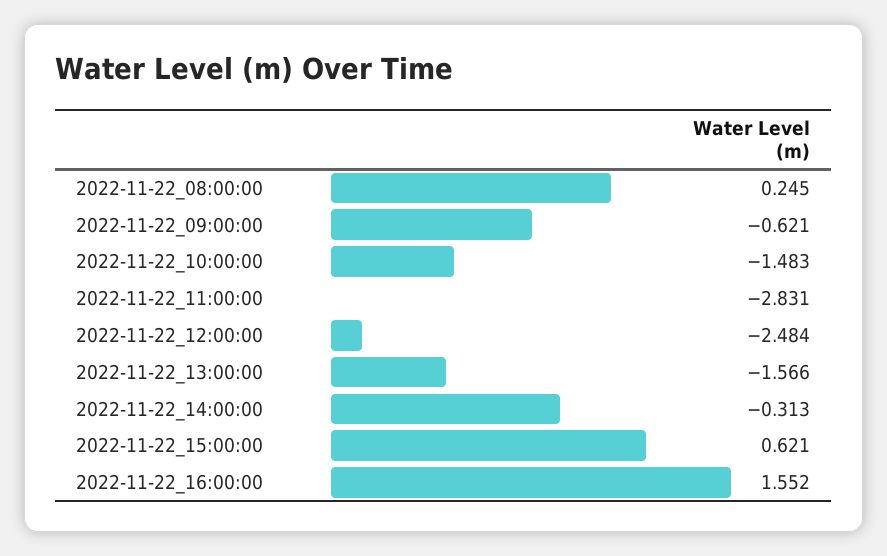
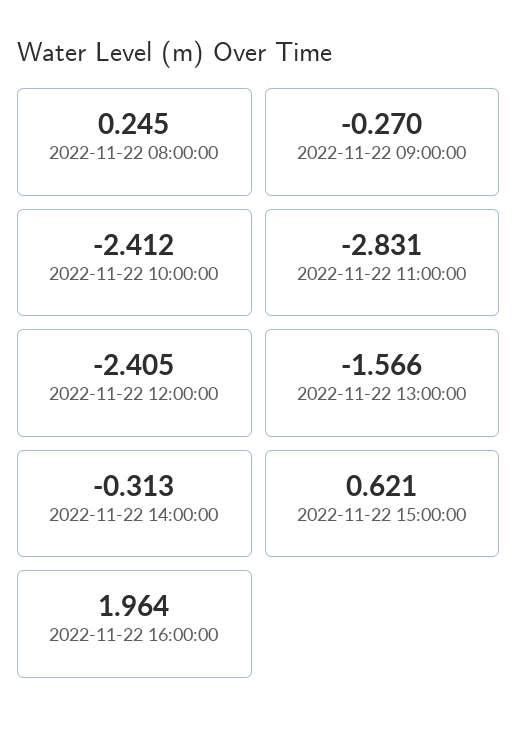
  {
    "2022-11-22_08:00:00": 0.245,
-   "2022-11-22_09:00:00": -0.621,
+   "2022-11-22_09:00:00": -0.27,
-   "2022-11-22_10:00:00": -1.483,
+   "2022-11-22_10:00:00": -2.412,
    "2022-11-22_11:00:00": -2.831,
-   "2022-11-22_12:00:00": -2.484,
+   "2022-11-22_12:00:00": -2.405,
    "2022-11-22_13:00:00": -1.566,
    "2022-11-22_14:00:00": -0.313,
    "2022-11-22_15:00:00": 0.621,
-   "2022-11-22_16:00:00": 1.552
+   "2022-11-22_16:00:00": 1.964
  }

